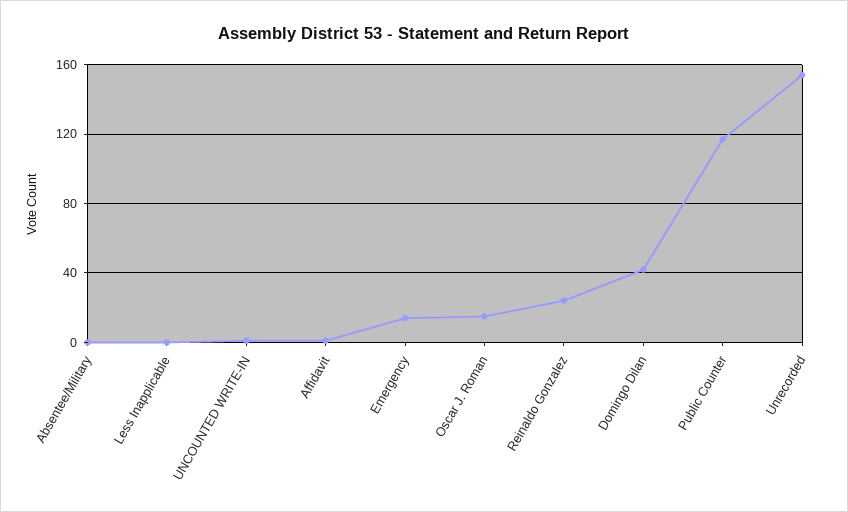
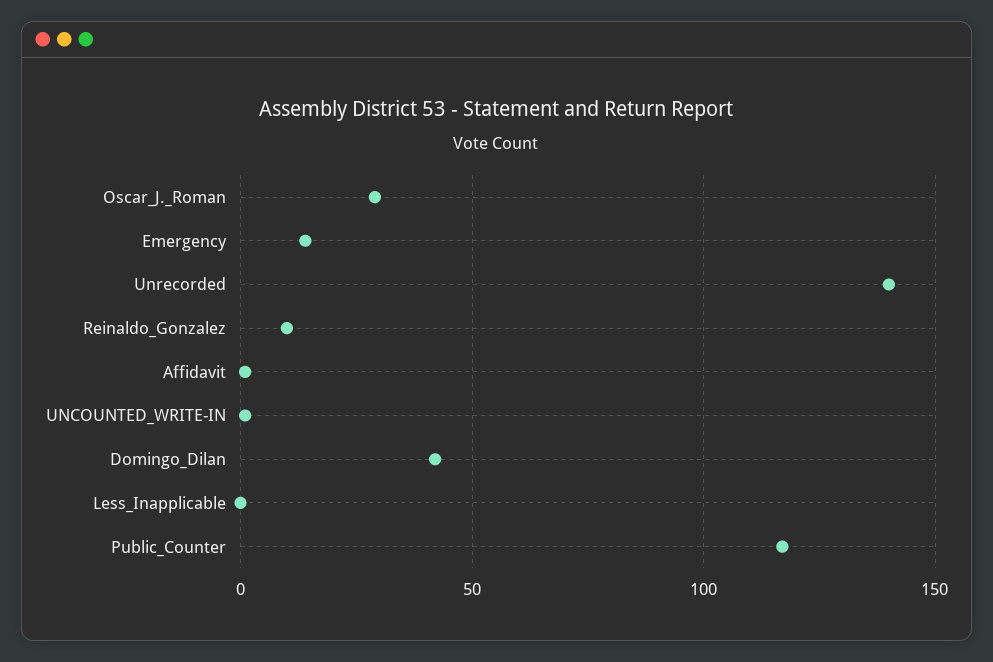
  {
-   "Absentee/Military": 0,
    "Less Inapplicable": 0,
    "UNCOUNTED WRITE-IN": 0,
    "Affidavit": 0,
    "Emergency": 15,
-   "Oscar J. Roman": 15,
+   "Oscar J. Roman": 30,
-   "Reinaldo Gonzalez": 25,
+   "Reinaldo Gonzalez": 10,
    "Domingo Dilan": 40,
    "Public Counter": 115,
-   "Unrecorded": 155
+   "Unrecorded": 140
  }

